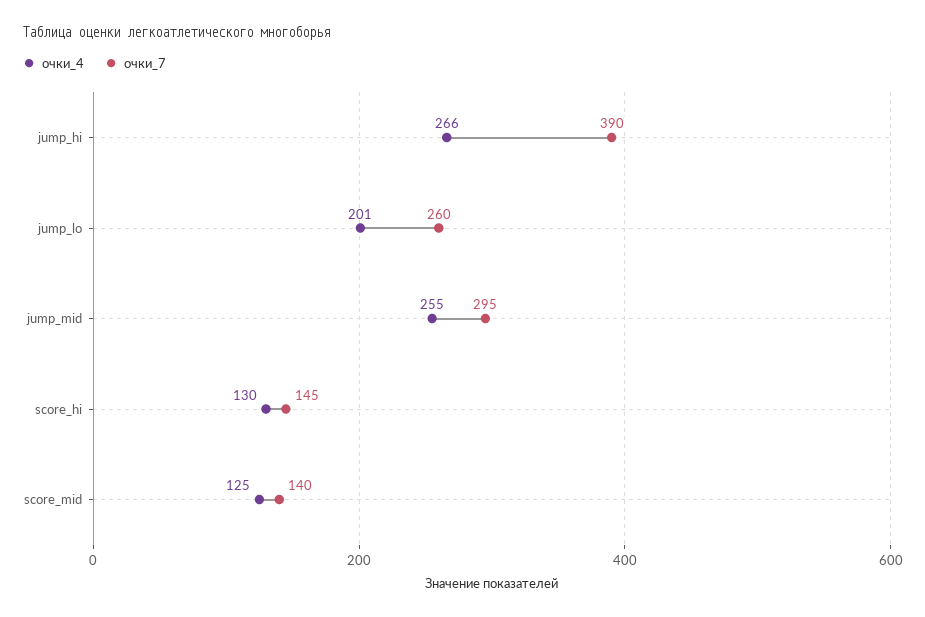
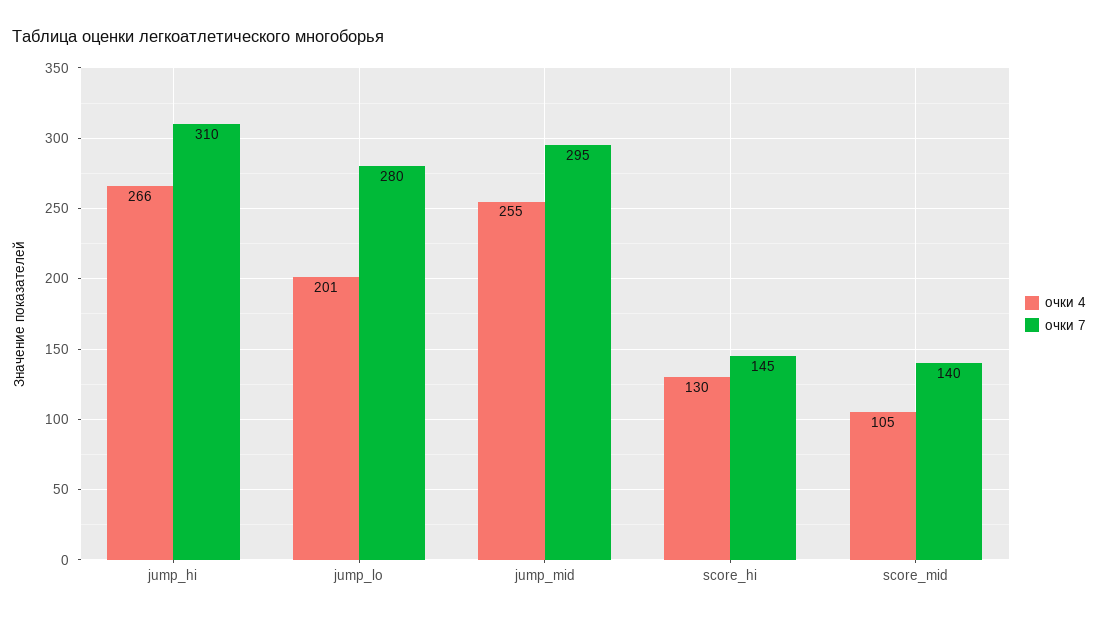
  {
    "очки_4": {
      "jump_hi": 266,
      "jump_lo": 201,
      "jump_mid": 255,
      "score_hi": 130,
-     "score_mid": 125
+     "score_mid": 105
    },
    "очки_7": {
-     "jump_hi": 390,
+     "jump_hi": 310,
-     "jump_lo": 260,
+     "jump_lo": 280,
      "jump_mid": 295,
      "score_hi": 145,
      "score_mid": 140
    }
  }

